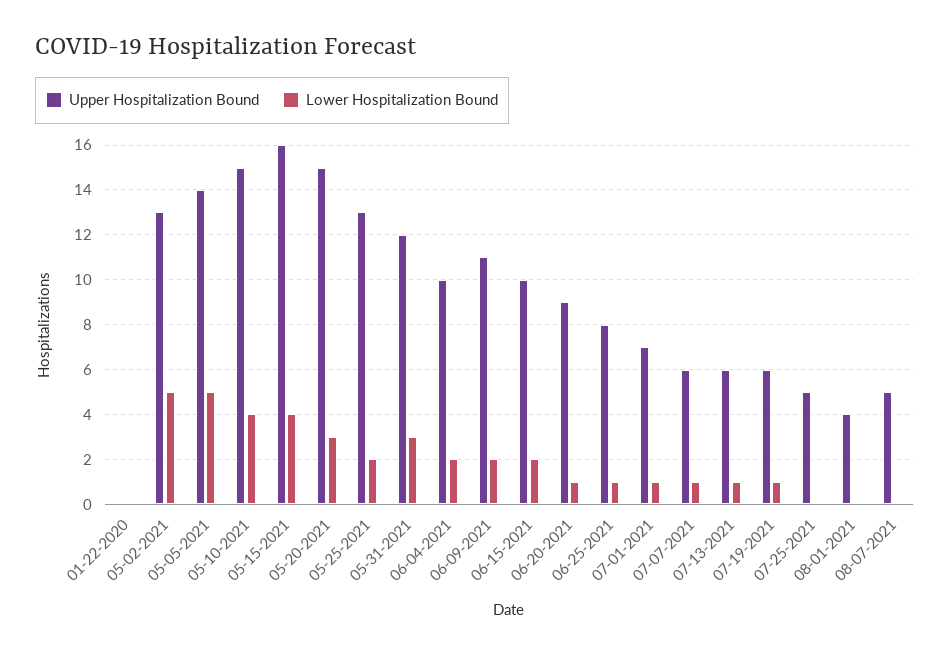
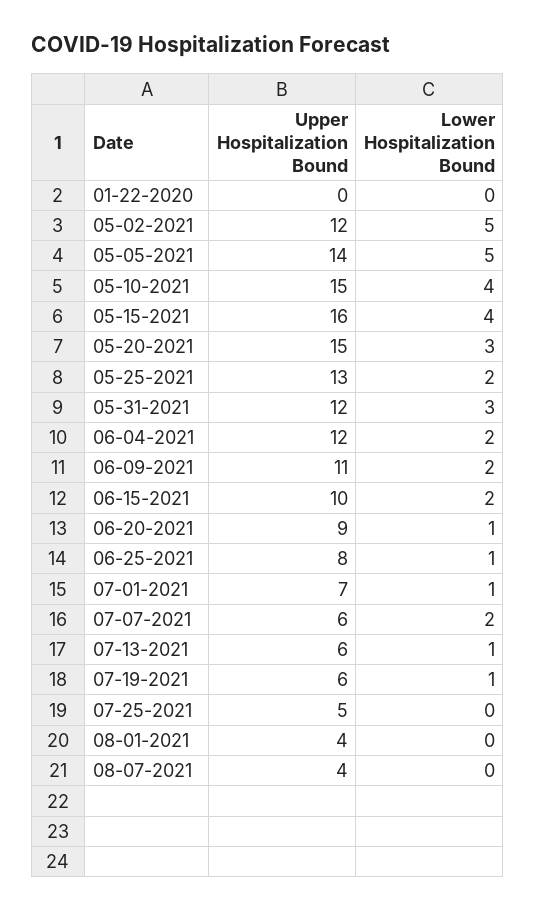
  {
    "Upper Hospitalization Bound": {
      "01-22-2020": 0,
-     "05-02-2021": 13,
+     "05-02-2021": 12,
      "05-05-2021": 14,
      "05-10-2021": 15,
      "05-15-2021": 16,
      "05-20-2021": 15,
      "05-25-2021": 13,
      "05-31-2021": 12,
-     "06-04-2021": 10,
+     "06-04-2021": 12,
      "06-09-2021": 11,
      "06-15-2021": 10,
      "06-20-2021": 9,
      "06-25-2021": 8,
      "07-01-2021": 7,
      "07-07-2021": 6,
      "07-13-2021": 6,
      "07-19-2021": 6,
      "07-25-2021": 5,
      "08-01-2021": 4,
-     "08-07-2021": 5
+     "08-07-2021": 4
    },
    "Lower Hospitalization Bound": {
      "01-22-2020": 0,
      "05-02-2021": 5,
      "05-05-2021": 5,
      "05-10-2021": 4,
      "05-15-2021": 4,
      "05-20-2021": 3,
      "05-25-2021": 2,
      "05-31-2021": 3,
      "06-04-2021": 2,
      "06-09-2021": 2,
      "06-15-2021": 2,
      "06-20-2021": 1,
      "06-25-2021": 1,
      "07-01-2021": 1,
-     "07-07-2021": 1,
+     "07-07-2021": 2,
      "07-13-2021": 1,
      "07-19-2021": 1,
      "07-25-2021": 0,
      "08-01-2021": 0,
      "08-07-2021": 0
    }
  }

